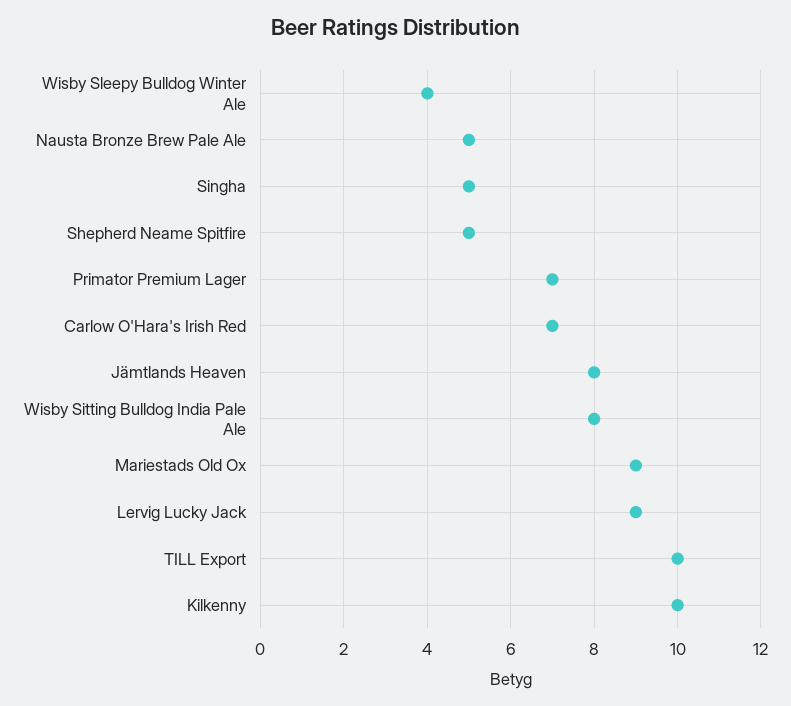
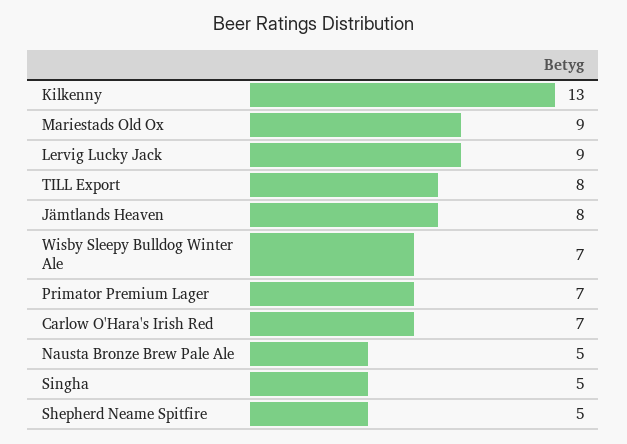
  {
-   "Wisby Sleepy Bulldog Winter Ale": 4,
+   "Wisby Sleepy Bulldog Winter Ale": 7,
    "Nausta Bronze Brew Pale Ale": 5,
    "Singha": 5,
    "Shepherd Neame Spitfire": 5,
    "Primator Premium Lager": 7,
    "Carlow O'Hara's Irish Red": 7,
    "Jämtlands Heaven": 8,
-   "Wisby Sitting Bulldog India Pale Ale": 8,
    "Mariestads Old Ox": 9,
    "Lervig Lucky Jack": 9,
-   "TILL Export": 10,
+   "TILL Export": 8,
-   "Kilkenny": 10
+   "Kilkenny": 13
  }

